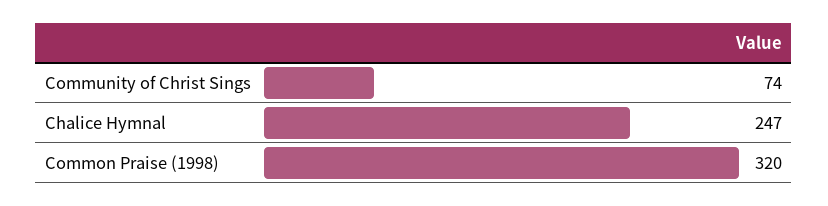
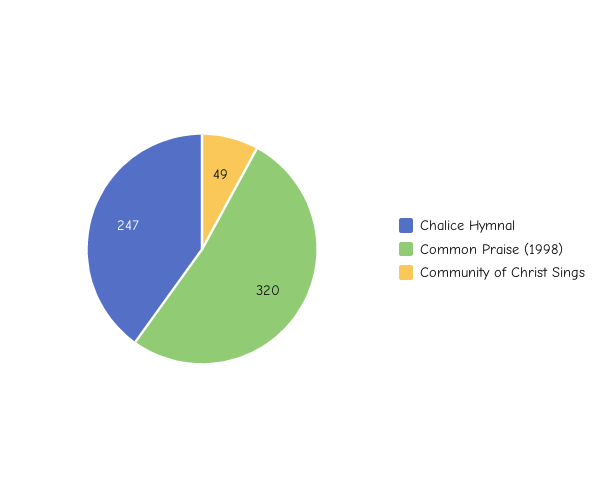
  {
-   "Community of Christ Sings": 74,
+   "Community of Christ Sings": 49,
    "Chalice Hymnal": 247,
    "Common Praise (1998)": 320
  }

